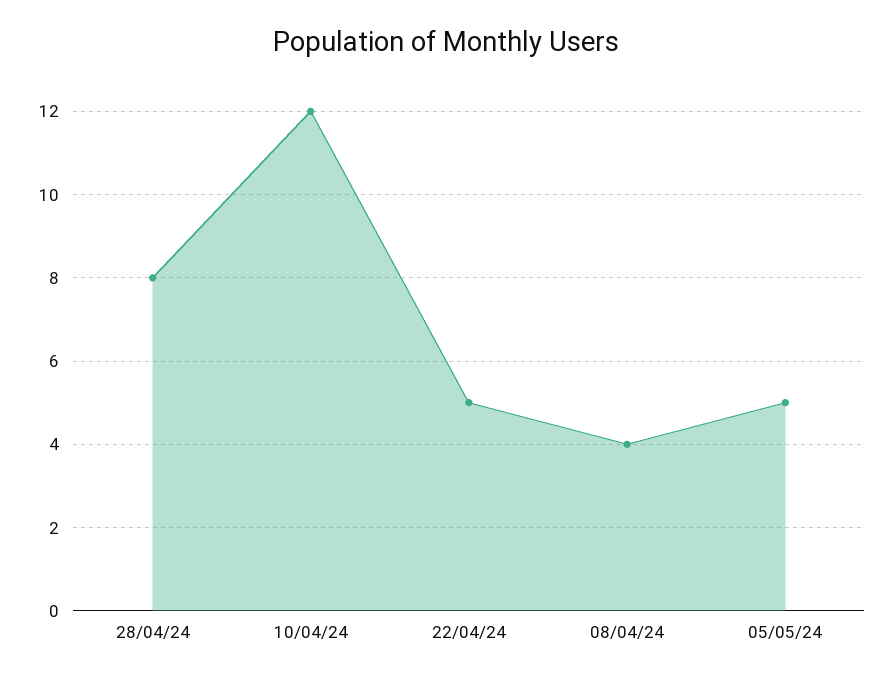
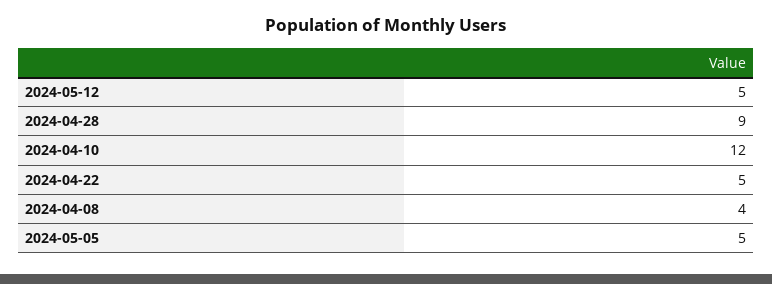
  {
-   "28/04/24": 8,
+   "28/04/24": 9,
    "10/04/24": 12,
    "22/04/24": 5,
    "08/04/24": 4,
-   "05/05/24": 5
+   "05/05/24": 5,
+   "2024-05-12": 5
  }

